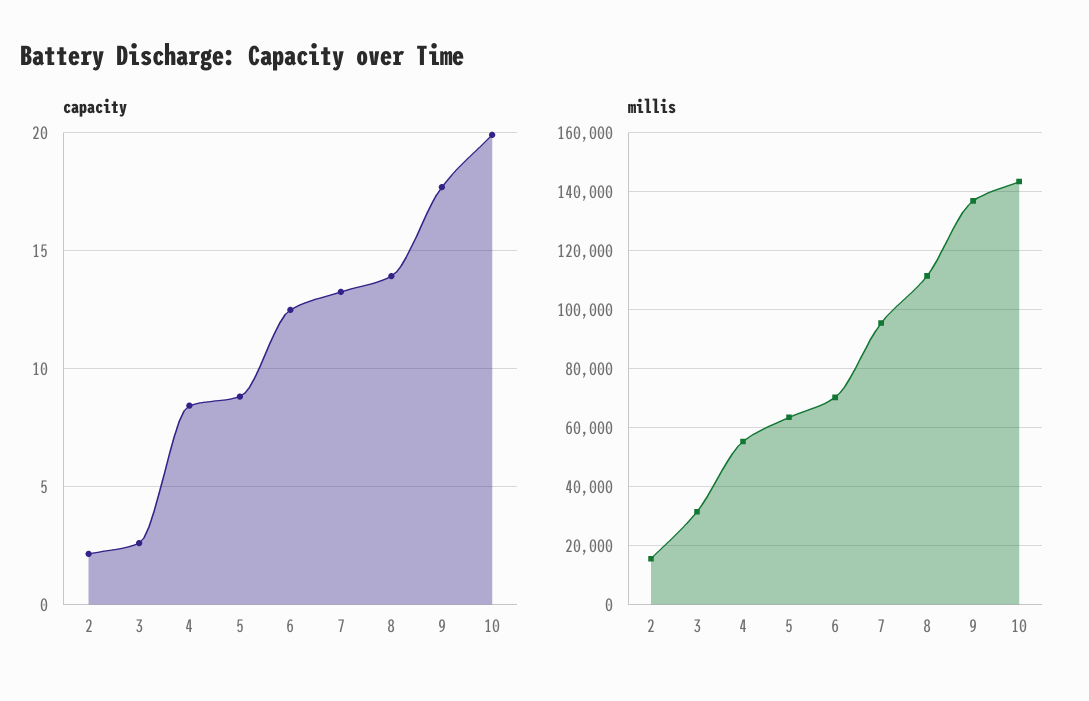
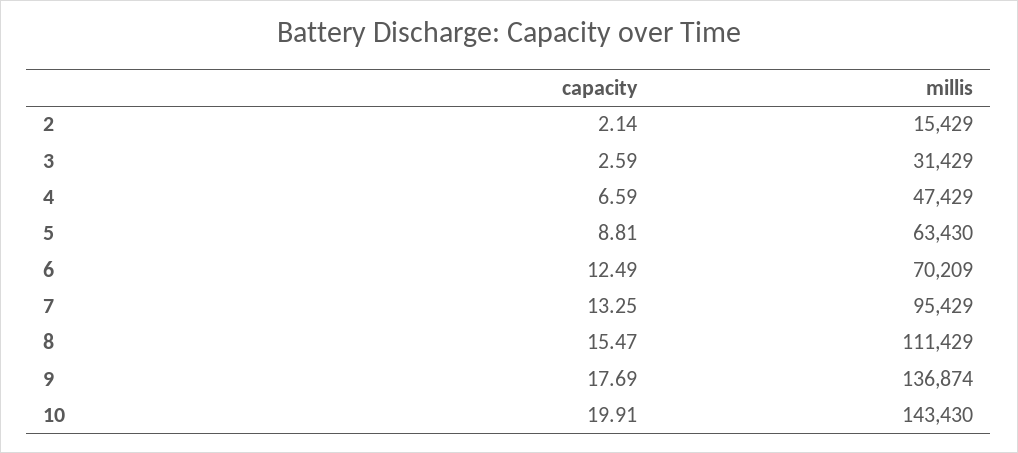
  {
    "capacity": {
      "2": 2.14,
      "3": 2.59,
-     "4": 8.5,
+     "4": 6.59,
      "5": 8.81,
      "6": 12.49,
      "7": 13.25,
-     "8": 14,
+     "8": 15.47,
      "9": 17.69,
      "10": 19.91
    },
    "millis": {
      "2": 15429,
      "3": 31429,
-     "4": 55000,
+     "4": 47429,
      "5": 63430,
      "6": 70209,
      "7": 95429,
      "8": 111429,
      "9": 136874,
      "10": 143430
    }
  }

